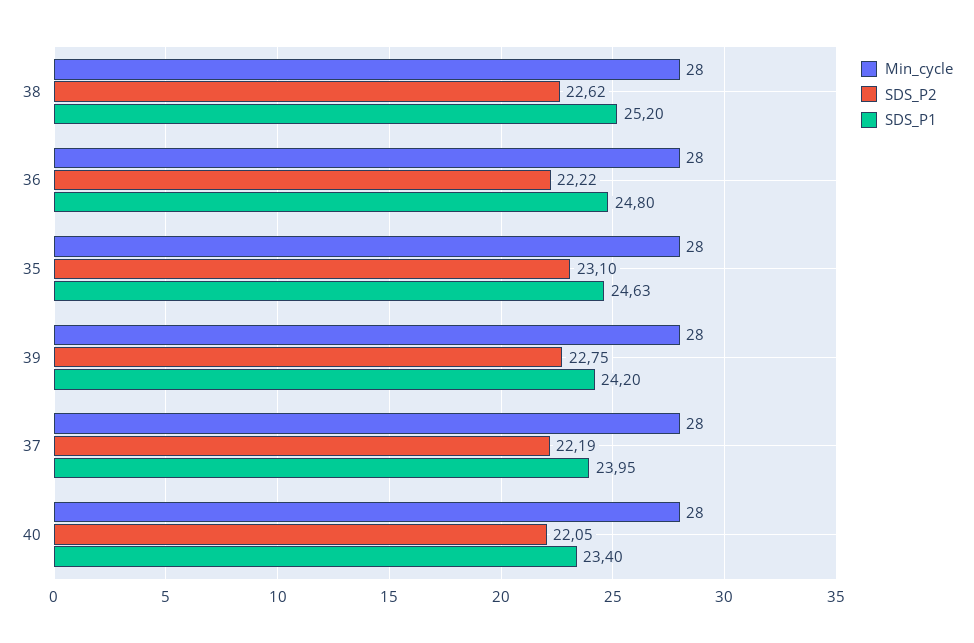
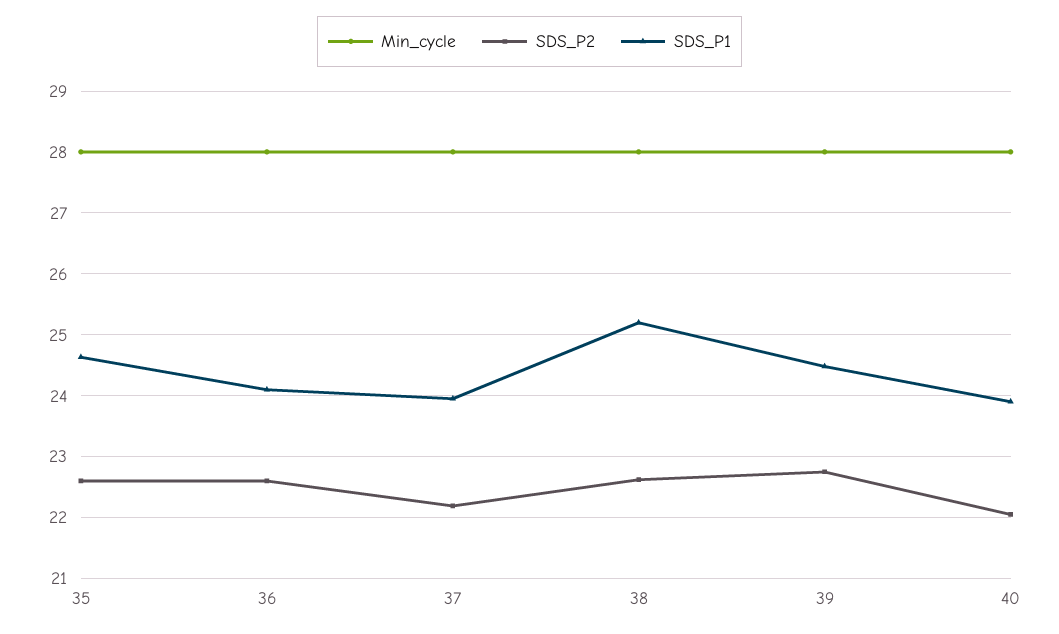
  {
    "Min_cycle": {
      "38": 28,
      "36": 28,
      "35": 28,
      "39": 28,
      "37": 28,
      "40": 28
    },
    "SDS_P2": {
      "38": 22.62,
-     "36": 22.22,
+     "36": 22.6,
-     "35": 23.1,
+     "35": 22.6,
      "39": 22.75,
      "37": 22.19,
      "40": 22.05
    },
    "SDS_P1": {
      "38": 25.2,
-     "36": 24.8,
+     "36": 24.1,
      "35": 24.63,
-     "39": 24.2,
+     "39": 24.5,
      "37": 23.95,
-     "40": 23.4
+     "40": 23.9
    }
  }

